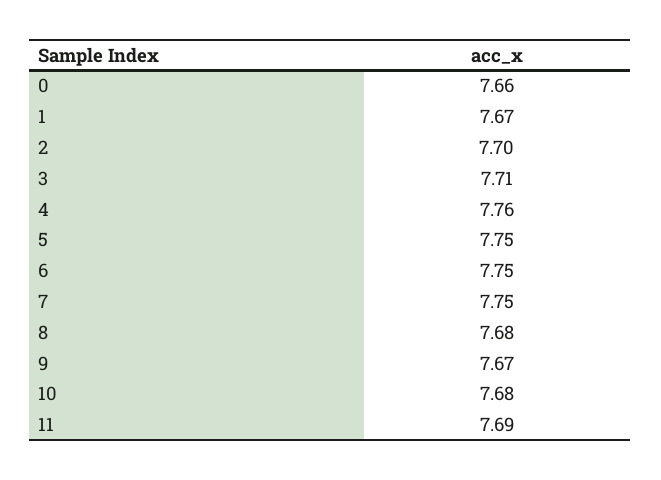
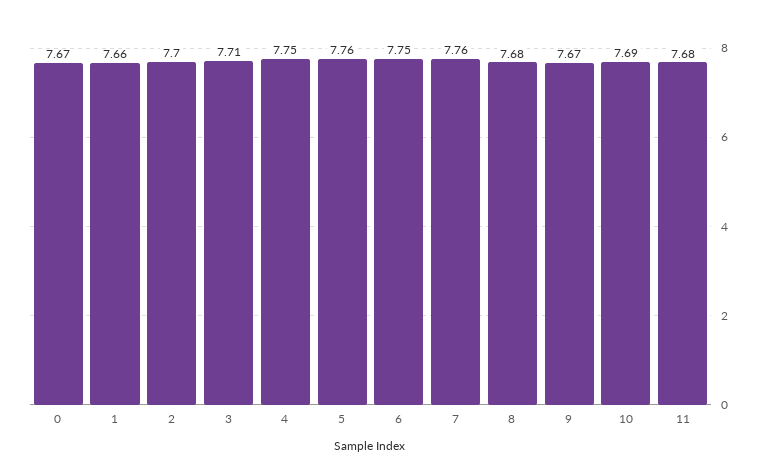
  {
-   "0": 7.66,
+   "0": 7.67,
-   "1": 7.67,
+   "1": 7.66,
    "2": 7.7,
    "3": 7.71,
-   "4": 7.76,
+   "4": 7.75,
-   "5": 7.75,
+   "5": 7.76,
    "6": 7.75,
-   "7": 7.75,
+   "7": 7.76,
    "8": 7.68,
    "9": 7.67,
-   "10": 7.68,
+   "10": 7.69,
-   "11": 7.69
+   "11": 7.68
  }

